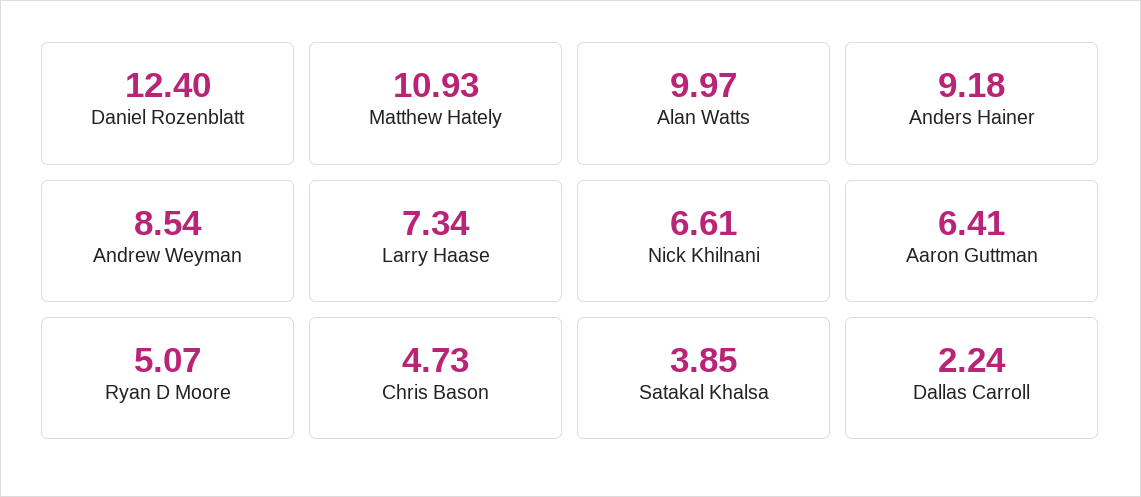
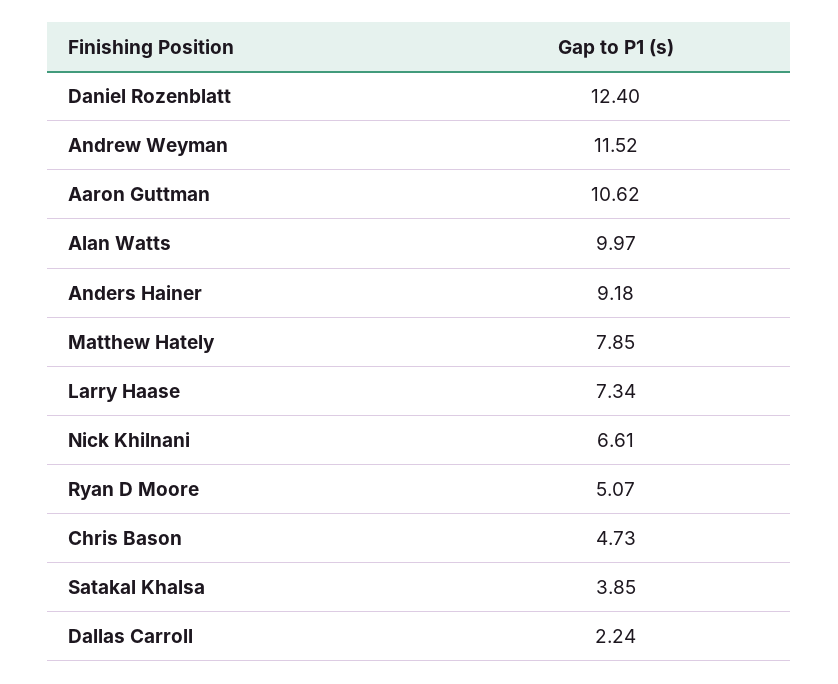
  {
    "Daniel Rozenblatt": 12.4,
-   "Matthew Hately": 10.93,
+   "Matthew Hately": 7.85,
    "Alan Watts": 9.97,
    "Anders Hainer": 9.18,
-   "Andrew Weyman": 8.54,
+   "Andrew Weyman": 11.52,
    "Larry Haase": 7.34,
    "Nick Khilnani": 6.61,
-   "Aaron Guttman": 6.41,
+   "Aaron Guttman": 10.62,
    "Ryan D Moore": 5.07,
    "Chris Bason": 4.73,
    "Satakal Khalsa": 3.85,
    "Dallas Carroll": 2.24
  }

